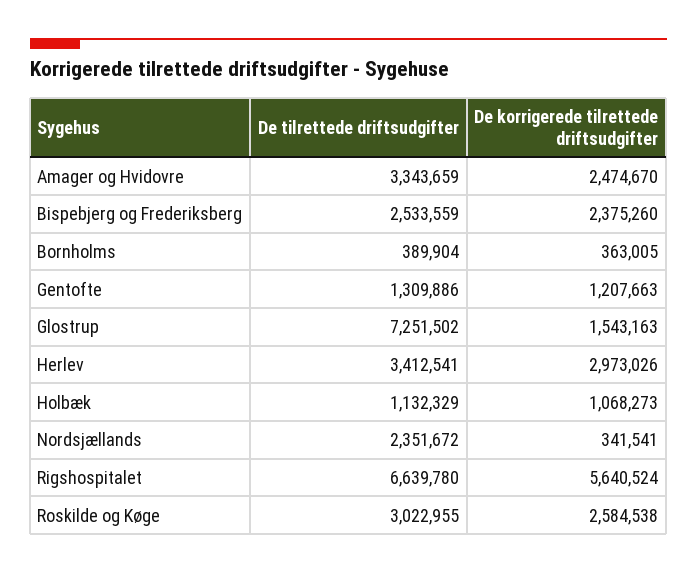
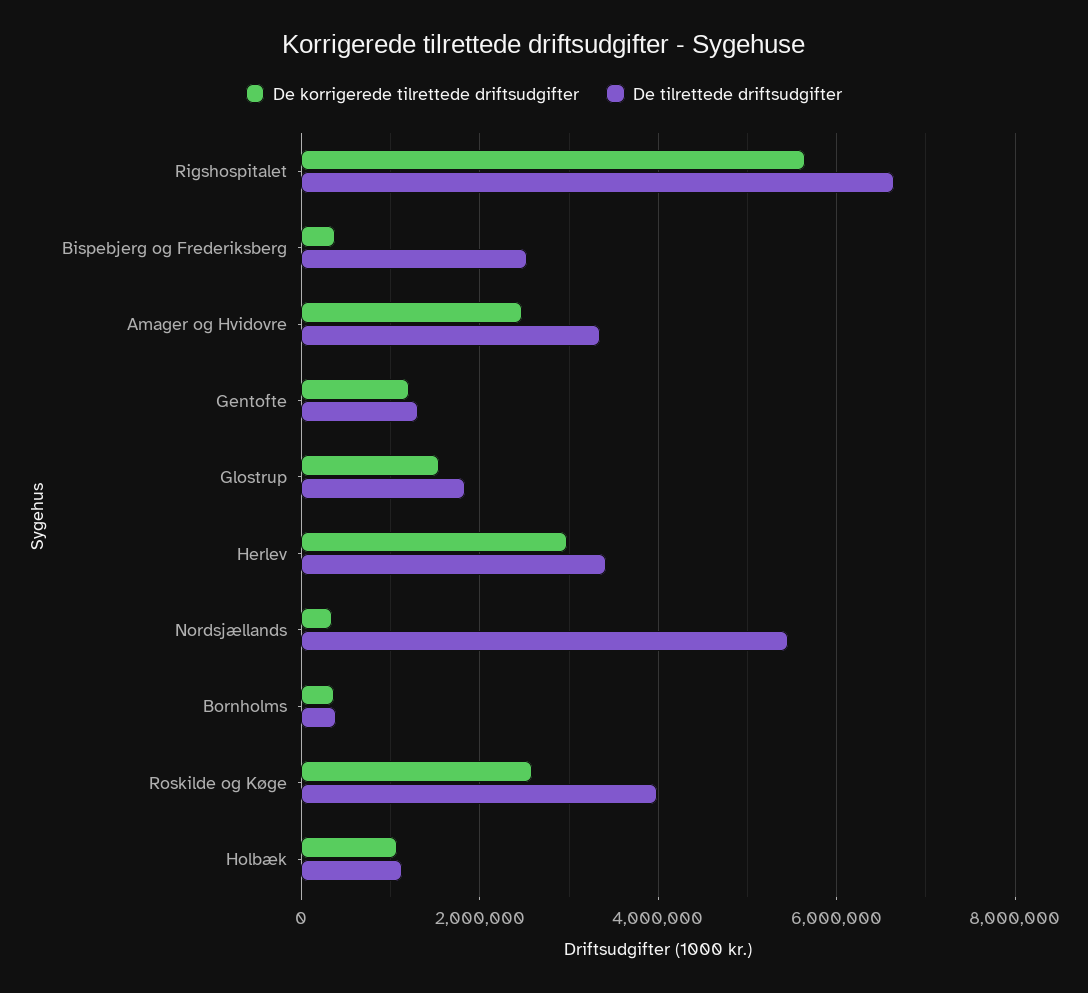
  {
    "De tilrettede driftsudgifter": {
      "Amager og Hvidovre": 3343659,
      "Bispebjerg og Frederiksberg": 2533559,
      "Bornholms": 389904,
      "Gentofte": 1309886,
-     "Glostrup": 7251502,
+     "Glostrup": 1800000,
      "Herlev": 3412541,
      "Holbæk": 1132329,
-     "Nordsjællands": 2351672,
+     "Nordsjællands": 5400000,
      "Rigshospitalet": 6639780,
-     "Roskilde og Køge": 3022955
+     "Roskilde og Køge": 4000000
    },
    "De korrigerede tilrettede driftsudgifter": {
      "Amager og Hvidovre": 2474670,
-     "Bispebjerg og Frederiksberg": 2375260,
+     "Bispebjerg og Frederiksberg": 400000,
      "Bornholms": 363005,
      "Gentofte": 1207663,
      "Glostrup": 1543163,
      "Herlev": 2973026,
      "Holbæk": 1068273,
      "Nordsjællands": 341541,
      "Rigshospitalet": 5640524,
      "Roskilde og Køge": 2584538
    }
  }

